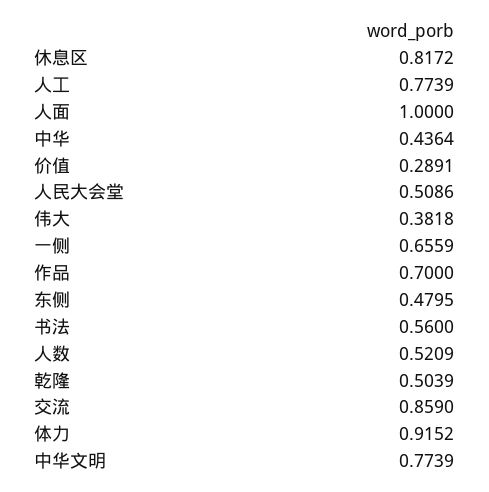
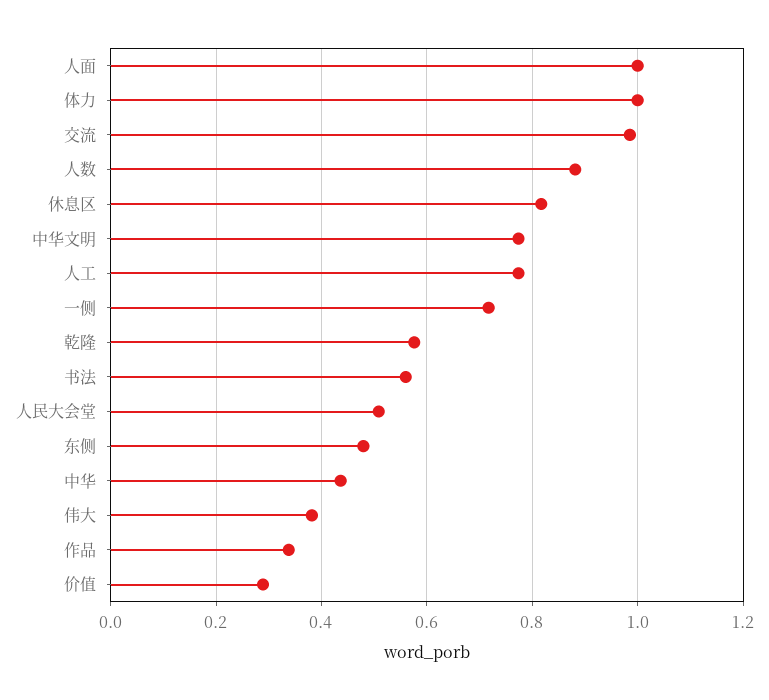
  {
    "休息区": 0.8172,
    "人工": 0.7739,
    "人面": 1,
    "中华": 0.4364,
    "价值": 0.2891,
    "人民大会堂": 0.5086,
    "伟大": 0.3818,
-   "一侧": 0.6559,
+   "一侧": 0.72,
-   "作品": 0.7,
+   "作品": 0.34,
    "东侧": 0.4795,
    "书法": 0.56,
-   "人数": 0.5209,
+   "人数": 0.88,
-   "乾隆": 0.5039,
+   "乾隆": 0.58,
-   "交流": 0.859,
+   "交流": 0.98,
-   "体力": 0.9152,
+   "体力": 1,
    "中华文明": 0.7739
  }

